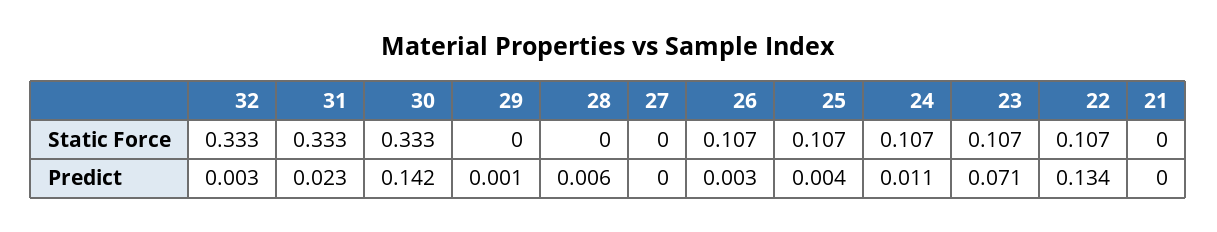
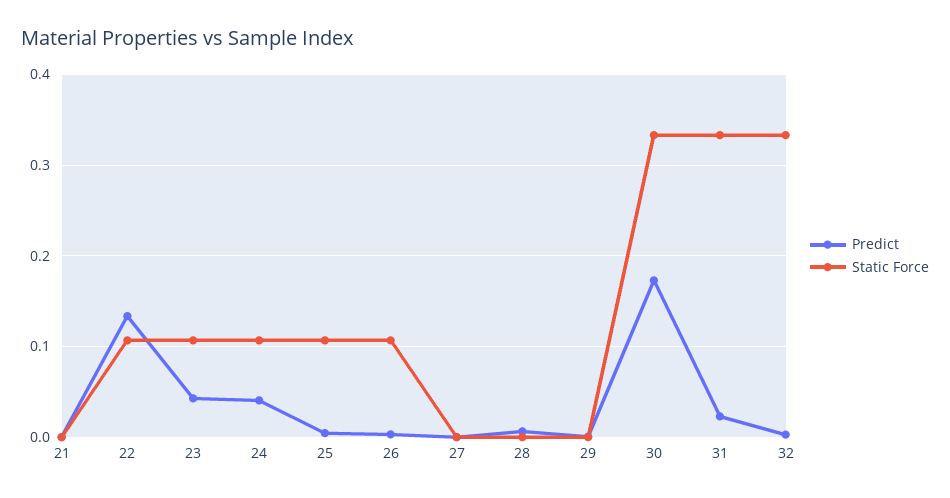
  {
    "Static Force": {
      "32": 0.333,
      "31": 0.333,
      "30": 0.333,
      "29": 0,
      "28": 0,
      "27": 0,
      "26": 0.107,
      "25": 0.107,
      "24": 0.107,
      "23": 0.107,
      "22": 0.107,
      "21": 0
    },
    "Predict": {
      "32": 0.003,
      "31": 0.023,
-     "30": 0.142,
+     "30": 0.17,
      "29": 0.001,
      "28": 0.006,
      "27": 0,
      "26": 0.003,
      "25": 0.004,
-     "24": 0.011,
+     "24": 0.04,
-     "23": 0.071,
+     "23": 0.04,
      "22": 0.134,
      "21": 0
    }
  }

